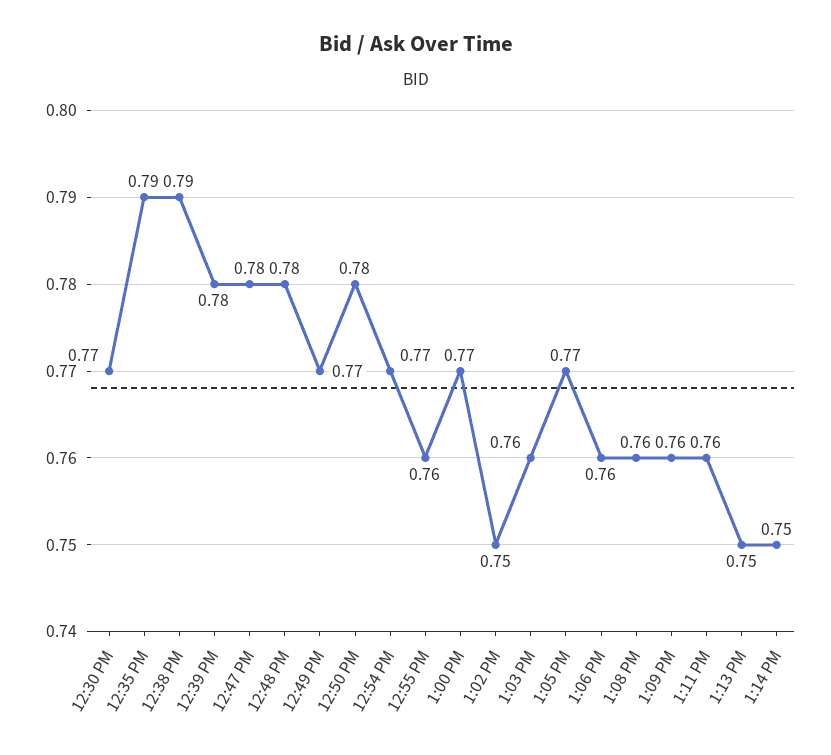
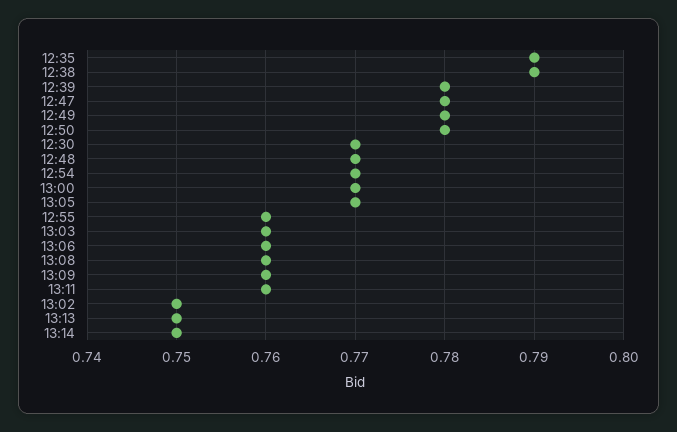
  {
    "12:30 PM": 0.77,
    "12:35 PM": 0.79,
    "12:38 PM": 0.79,
    "12:39 PM": 0.78,
    "12:47 PM": 0.78,
-   "12:48 PM": 0.78,
+   "12:48 PM": 0.77,
-   "12:49 PM": 0.77,
+   "12:49 PM": 0.78,
    "12:50 PM": 0.78,
    "12:54 PM": 0.77,
    "12:55 PM": 0.76,
    "1:00 PM": 0.77,
    "1:02 PM": 0.75,
    "1:03 PM": 0.76,
    "1:05 PM": 0.77,
    "1:06 PM": 0.76,
    "1:08 PM": 0.76,
    "1:09 PM": 0.76,
    "1:11 PM": 0.76,
    "1:13 PM": 0.75,
    "1:14 PM": 0.75
  }

